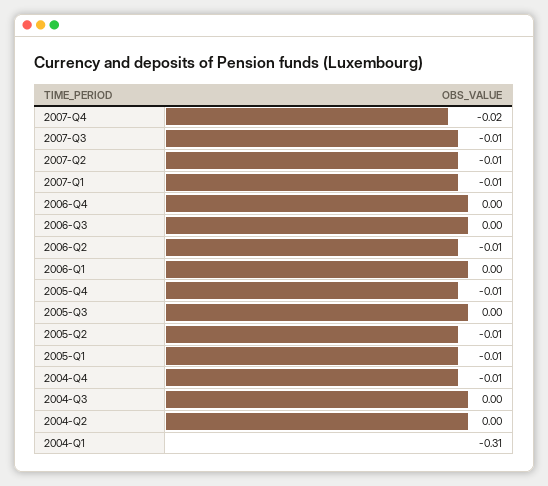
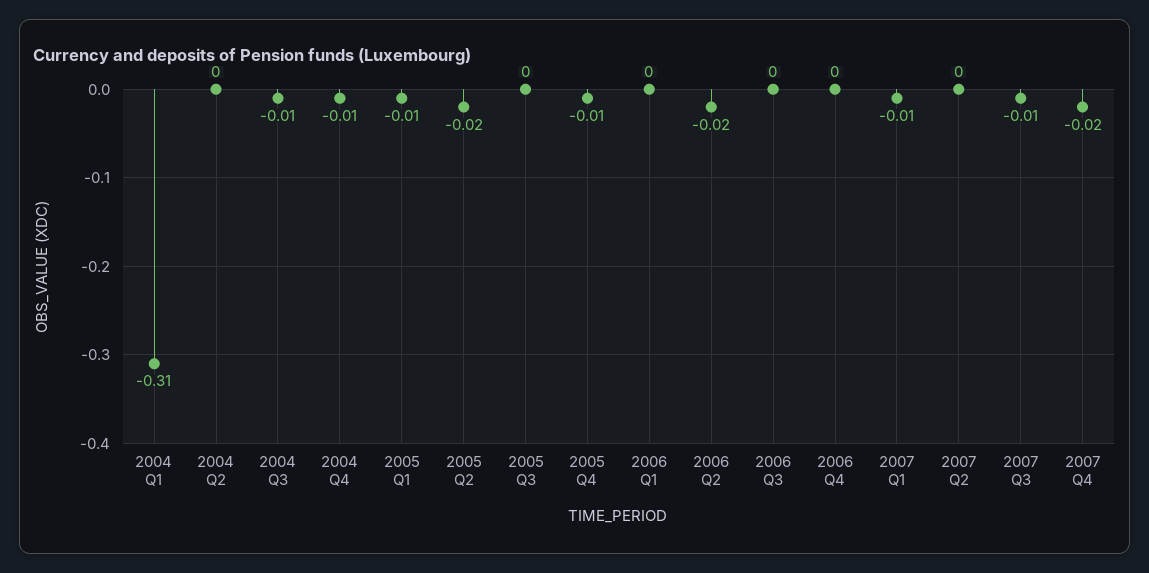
  {
    "2007-Q4": -0.02,
    "2007-Q3": -0.01,
-   "2007-Q2": -0.01,
+   "2007-Q2": 0,
    "2007-Q1": -0.01,
    "2006-Q4": 0,
    "2006-Q3": 0,
-   "2006-Q2": -0.01,
+   "2006-Q2": -0.02,
    "2006-Q1": 0,
    "2005-Q4": -0.01,
    "2005-Q3": 0,
-   "2005-Q2": -0.01,
+   "2005-Q2": -0.02,
    "2005-Q1": -0.01,
    "2004-Q4": -0.01,
-   "2004-Q3": 0,
+   "2004-Q3": -0.01,
    "2004-Q2": 0,
    "2004-Q1": -0.31
  }

